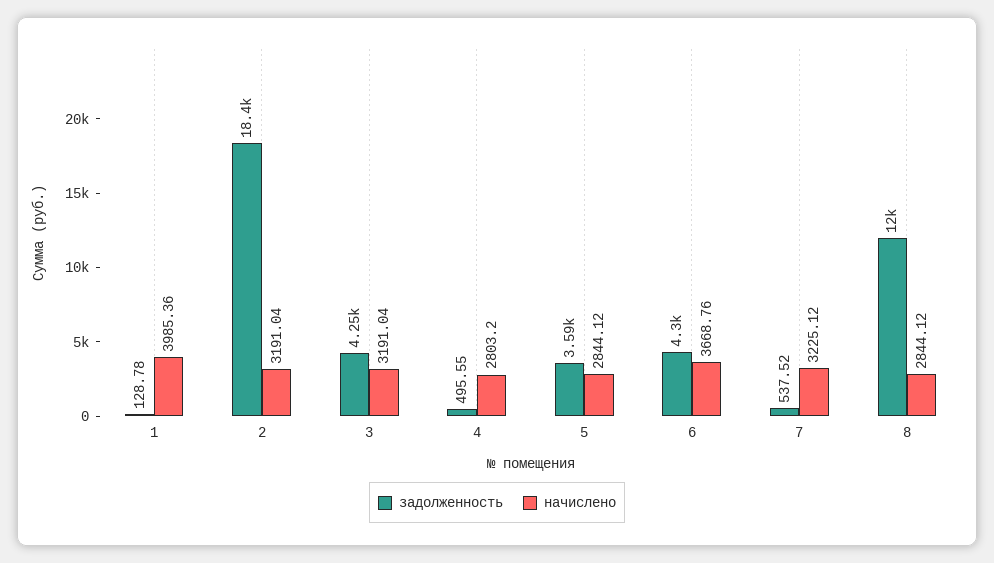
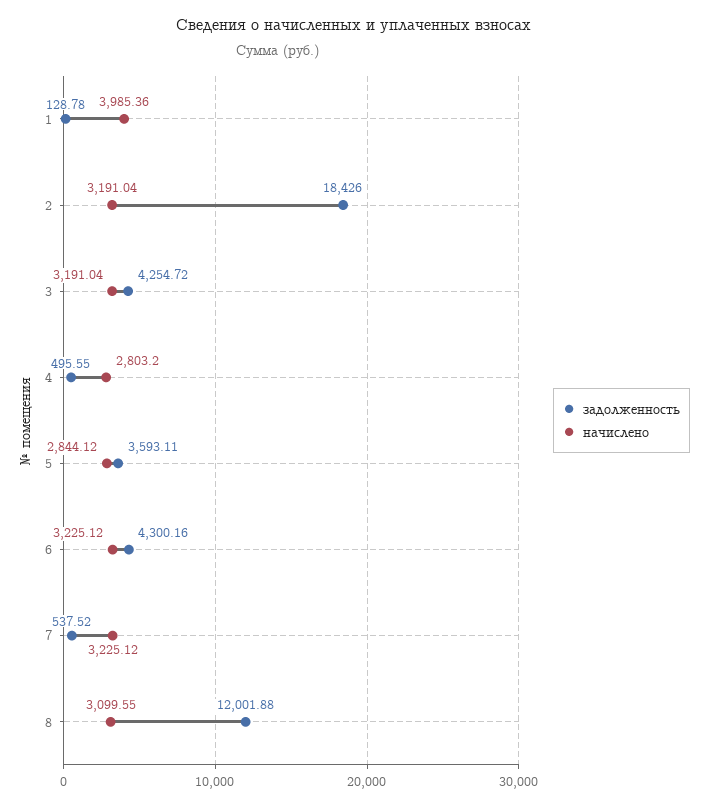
  {
    "задолженность": {
      "1": 128.78,
      "2": 18426,
      "3": 4254.72,
      "4": 495.55,
      "5": 3593.11,
      "6": 4300.16,
      "7": 537.52,
      "8": 12001.88
    },
    "начислено": {
      "1": 3985.36,
      "2": 3191.04,
      "3": 3191.04,
      "4": 2803.2,
      "5": 2844.12,
-     "6": 3668.76,
+     "6": 3225.12,
      "7": 3225.12,
-     "8": 2844.12
+     "8": 3099.55
    }
  }

